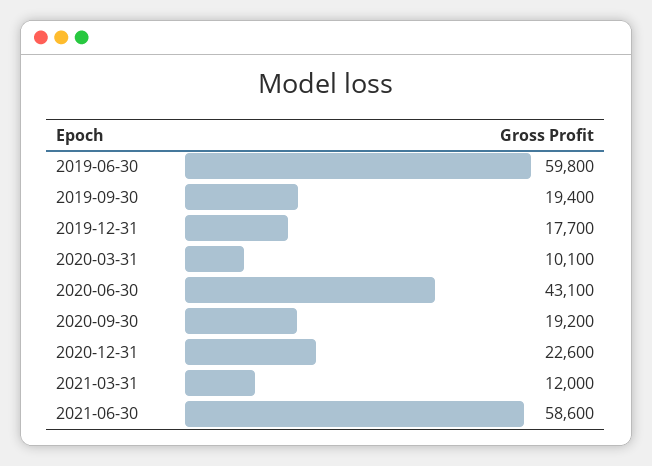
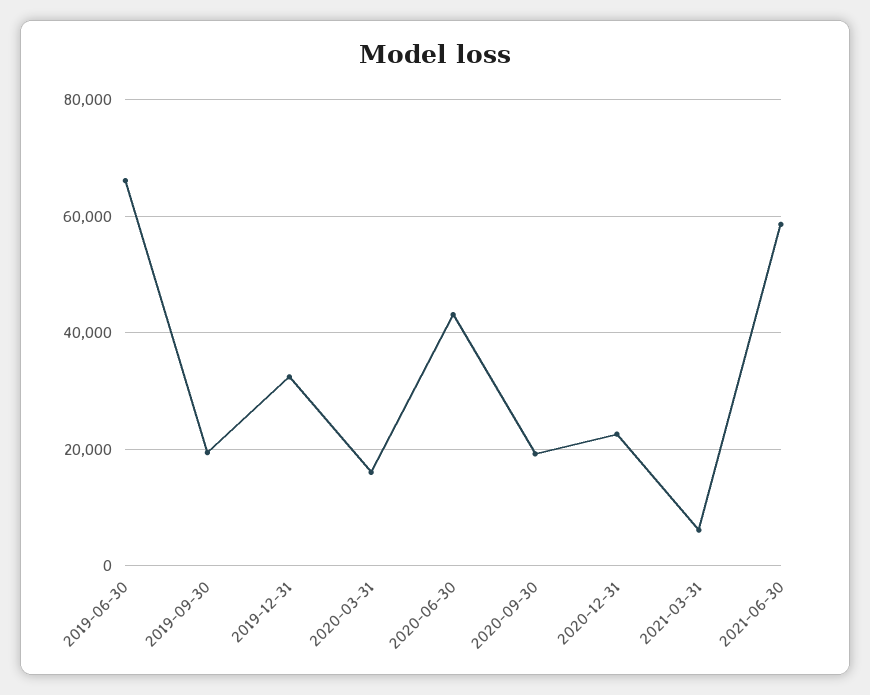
  {
-   "2019-06-30": 59800,
+   "2019-06-30": 66000,
    "2019-09-30": 19400,
-   "2019-12-31": 17700,
+   "2019-12-31": 32000,
-   "2020-03-31": 10100,
+   "2020-03-31": 16000,
    "2020-06-30": 43100,
    "2020-09-30": 19200,
    "2020-12-31": 22600,
-   "2021-03-31": 12000,
+   "2021-03-31": 6000,
    "2021-06-30": 58600
  }

